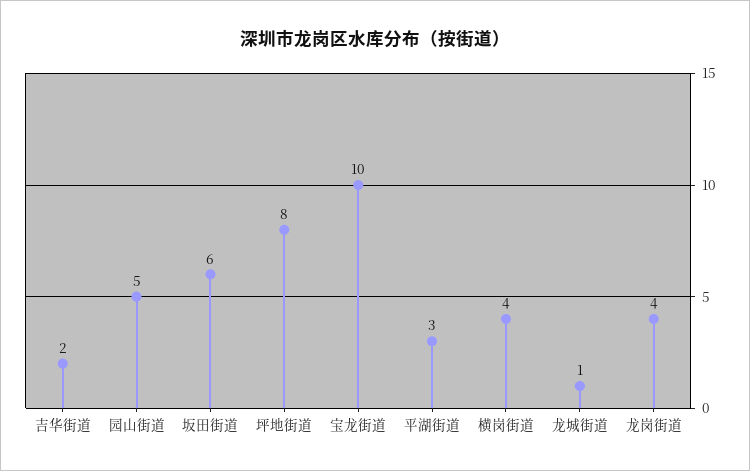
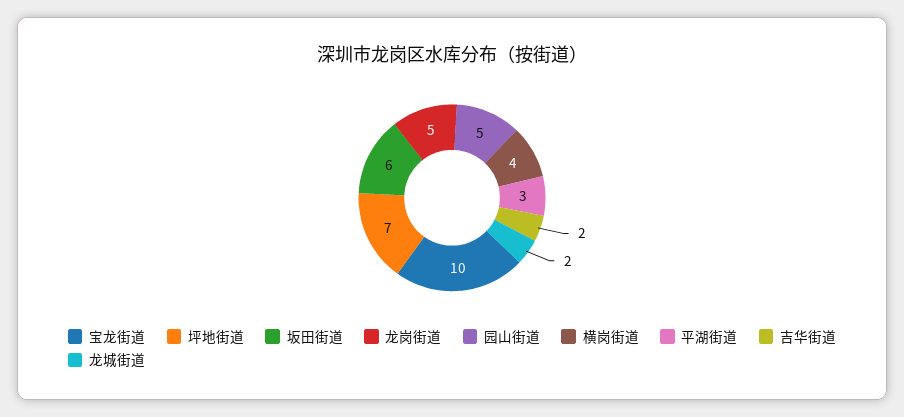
  {
    "吉华街道": 2,
    "园山街道": 5,
    "坂田街道": 6,
-   "坪地街道": 8,
+   "坪地街道": 7,
    "宝龙街道": 10,
    "平湖街道": 3,
    "横岗街道": 4,
-   "龙城街道": 1,
+   "龙城街道": 2,
-   "龙岗街道": 4
+   "龙岗街道": 5
  }

